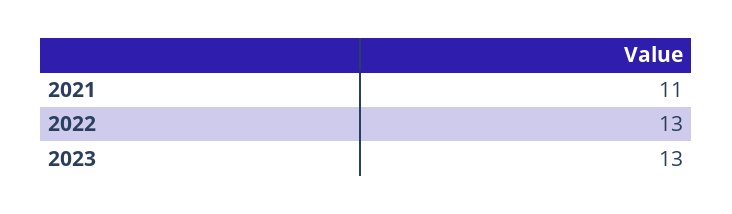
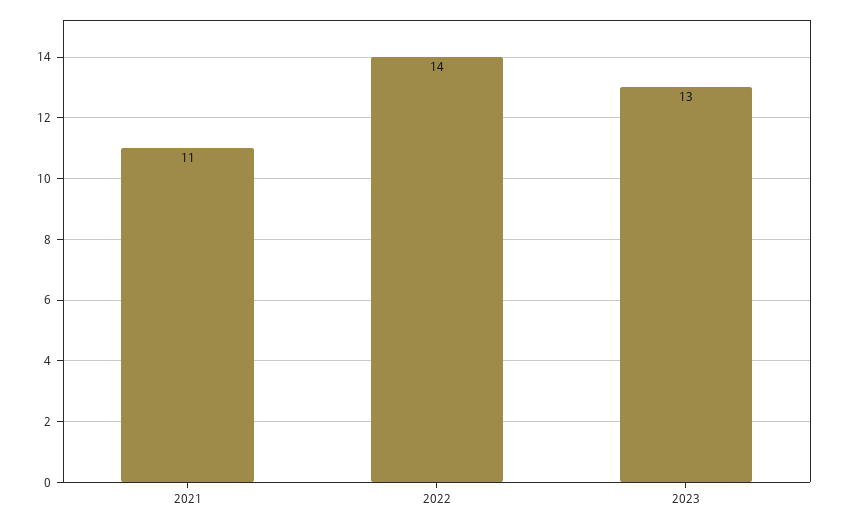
  {
    "2021": 11,
-   "2022": 13,
+   "2022": 14,
    "2023": 13
  }

